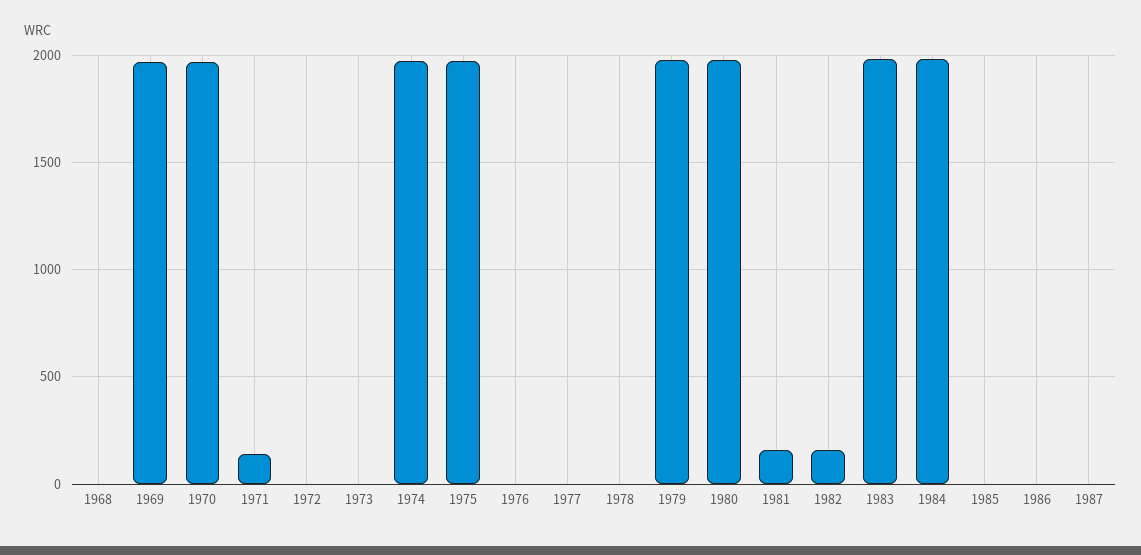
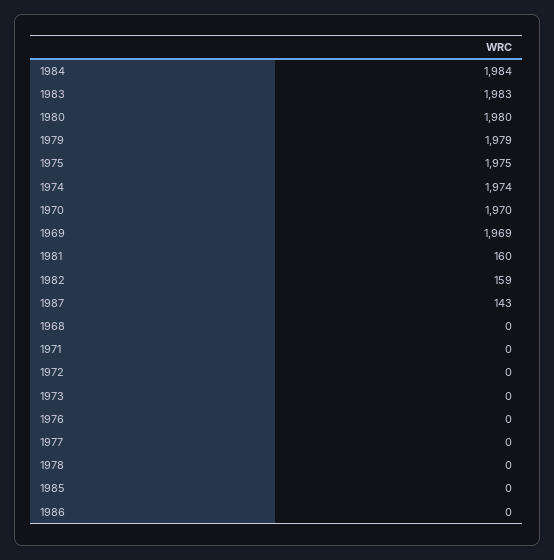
  {
    "1968": 0,
    "1969": 1969,
    "1970": 1970,
-   "1971": 150,
+   "1971": 0,
    "1972": 0,
    "1973": 0,
    "1974": 1974,
    "1975": 1975,
    "1976": 0,
    "1977": 0,
    "1978": 0,
    "1979": 1979,
    "1980": 1980,
    "1981": 160,
    "1982": 159,
    "1983": 1983,
    "1984": 1984,
    "1985": 0,
    "1986": 0,
-   "1987": 0
+   "1987": 143
  }

